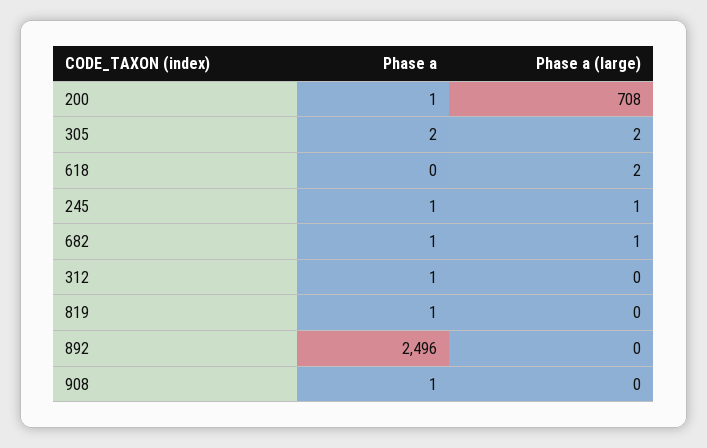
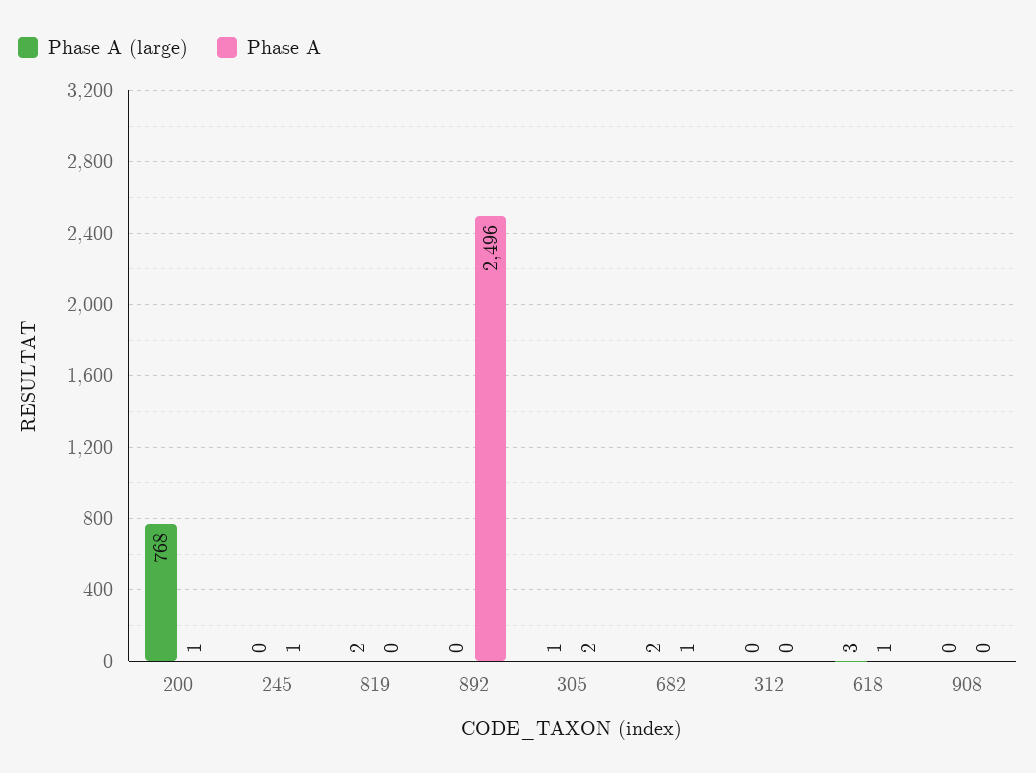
  {
    "Phase a": {
      "200": 1,
      "305": 2,
-     "618": 0,
+     "618": 1,
      "245": 1,
      "682": 1,
-     "312": 1,
+     "312": 0,
-     "819": 1,
+     "819": 0,
      "892": 2496,
-     "908": 1
+     "908": 0
    },
    "Phase a (large)": {
-     "200": 708,
+     "200": 768,
-     "305": 2,
+     "305": 1,
-     "618": 2,
+     "618": 3,
-     "245": 1,
+     "245": 0,
-     "682": 1,
+     "682": 2,
      "312": 0,
-     "819": 0,
+     "819": 2,
      "892": 0,
      "908": 0
    }
  }

